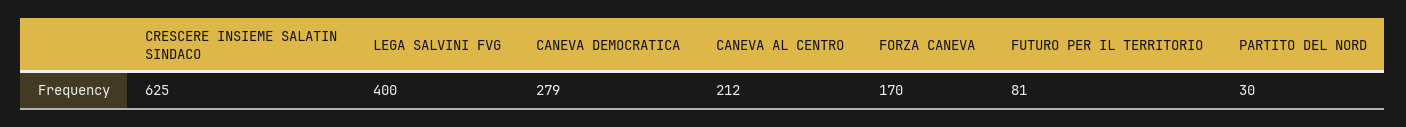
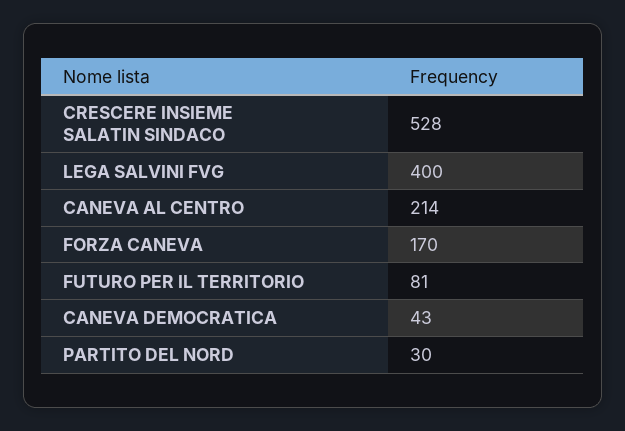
  {
-   "CRESCERE INSIEME SALATIN SINDACO": 625,
+   "CRESCERE INSIEME SALATIN SINDACO": 528,
    "LEGA SALVINI FVG": 400,
-   "CANEVA DEMOCRATICA": 279,
+   "CANEVA DEMOCRATICA": 43,
-   "CANEVA AL CENTRO": 212,
+   "CANEVA AL CENTRO": 214,
    "FORZA CANEVA": 170,
    "FUTURO PER IL TERRITORIO": 81,
    "PARTITO DEL NORD": 30
  }

